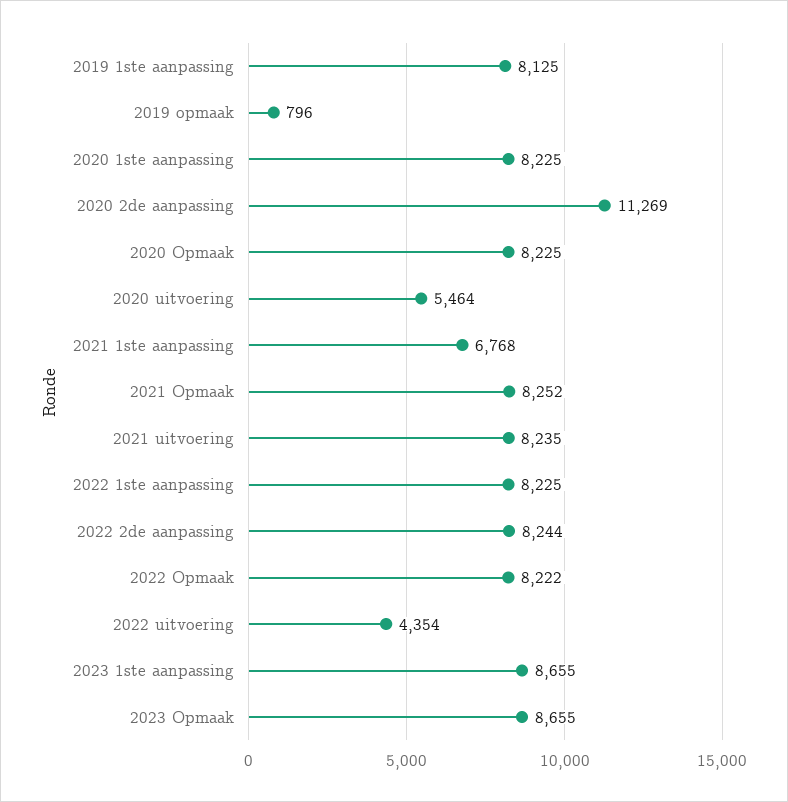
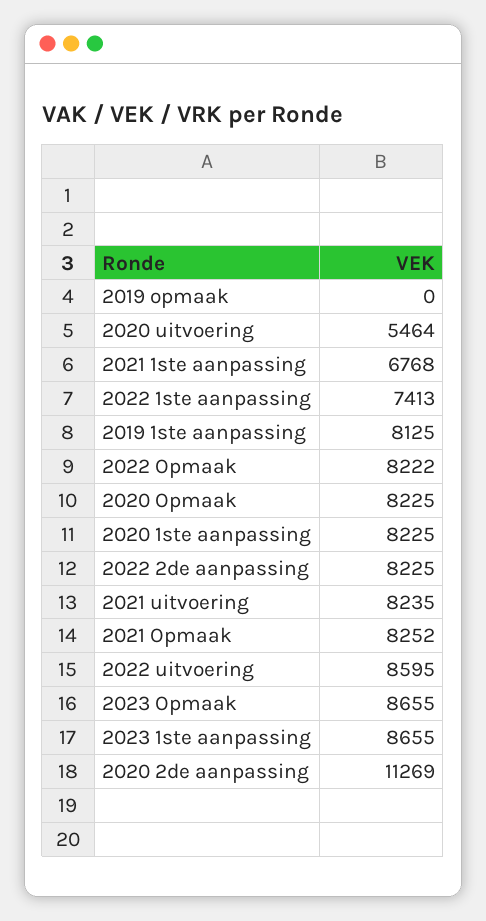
  {
    "2019 1ste aanpassing": 8125,
-   "2019 opmaak": 796,
+   "2019 opmaak": 0,
    "2020 1ste aanpassing": 8225,
    "2020 2de aanpassing": 11269,
    "2020 Opmaak": 8225,
    "2020 uitvoering": 5464,
    "2021 1ste aanpassing": 6768,
    "2021 Opmaak": 8252,
    "2021 uitvoering": 8235,
-   "2022 1ste aanpassing": 8225,
+   "2022 1ste aanpassing": 7413,
-   "2022 2de aanpassing": 8244,
+   "2022 2de aanpassing": 8225,
    "2022 Opmaak": 8222,
-   "2022 uitvoering": 4354,
+   "2022 uitvoering": 8595,
    "2023 1ste aanpassing": 8655,
    "2023 Opmaak": 8655
  }

